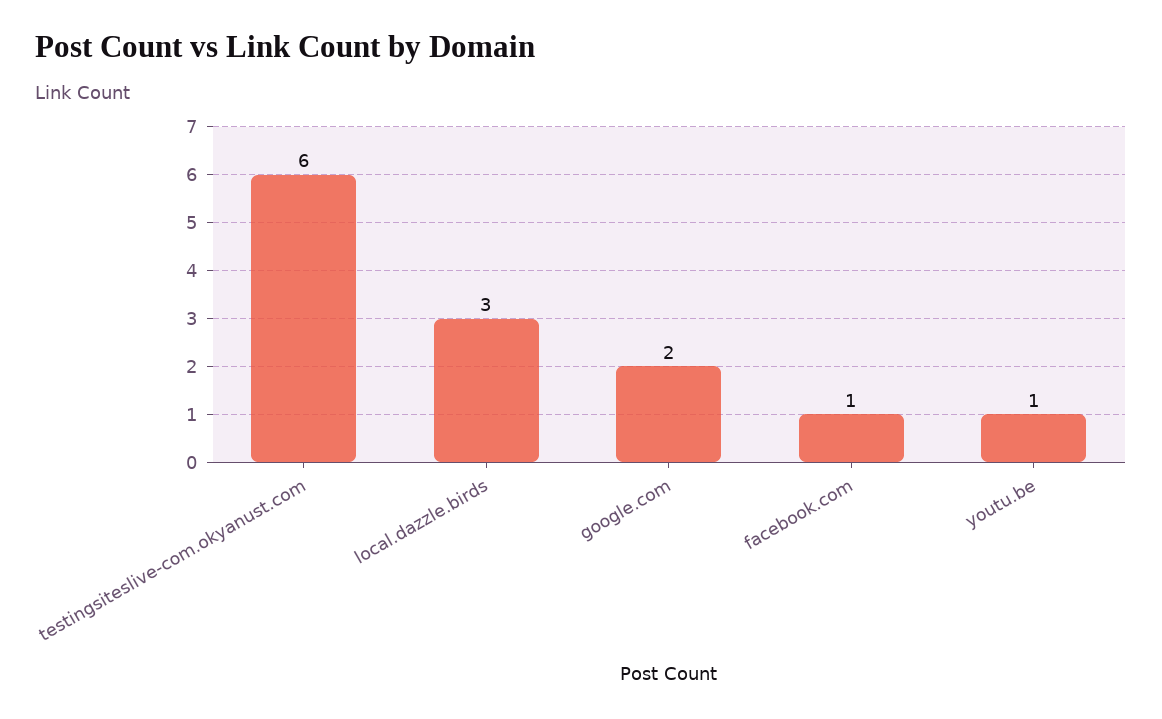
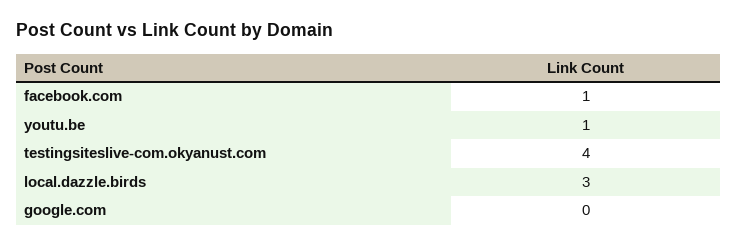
  {
-   "testingsiteslive-com.okyanust.com": 6,
+   "testingsiteslive-com.okyanust.com": 4,
    "local.dazzle.birds": 3,
-   "google.com": 2,
+   "google.com": 0,
    "facebook.com": 1,
    "youtu.be": 1
  }

